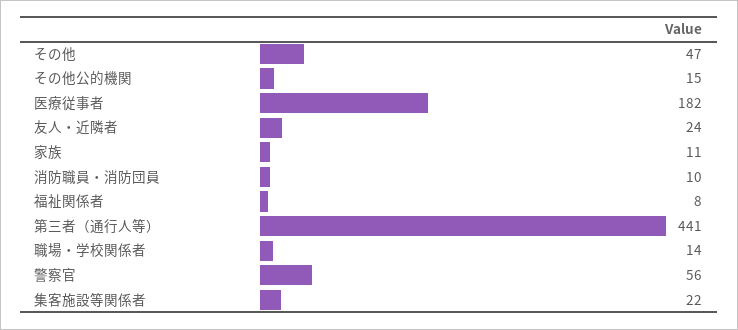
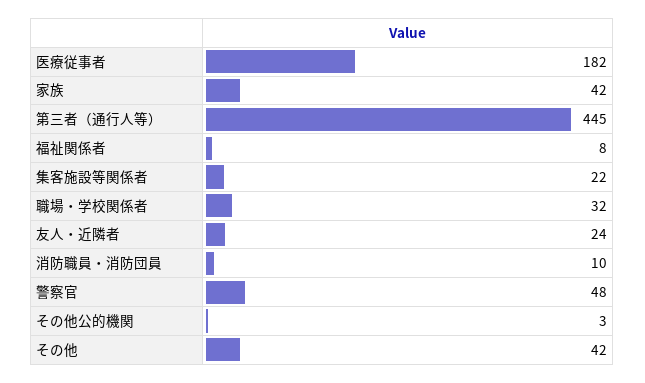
  {
-   "その他": 47,
+   "その他": 42,
-   "その他公的機関": 15,
+   "その他公的機関": 3,
    "医療従事者": 182,
    "友人・近隣者": 24,
-   "家族": 11,
+   "家族": 42,
    "消防職員・消防団員": 10,
    "福祉関係者": 8,
-   "第三者（通行人等）": 441,
+   "第三者（通行人等）": 445,
-   "職場・学校関係者": 14,
+   "職場・学校関係者": 32,
-   "警察官": 56,
+   "警察官": 48,
    "集客施設等関係者": 22
  }

